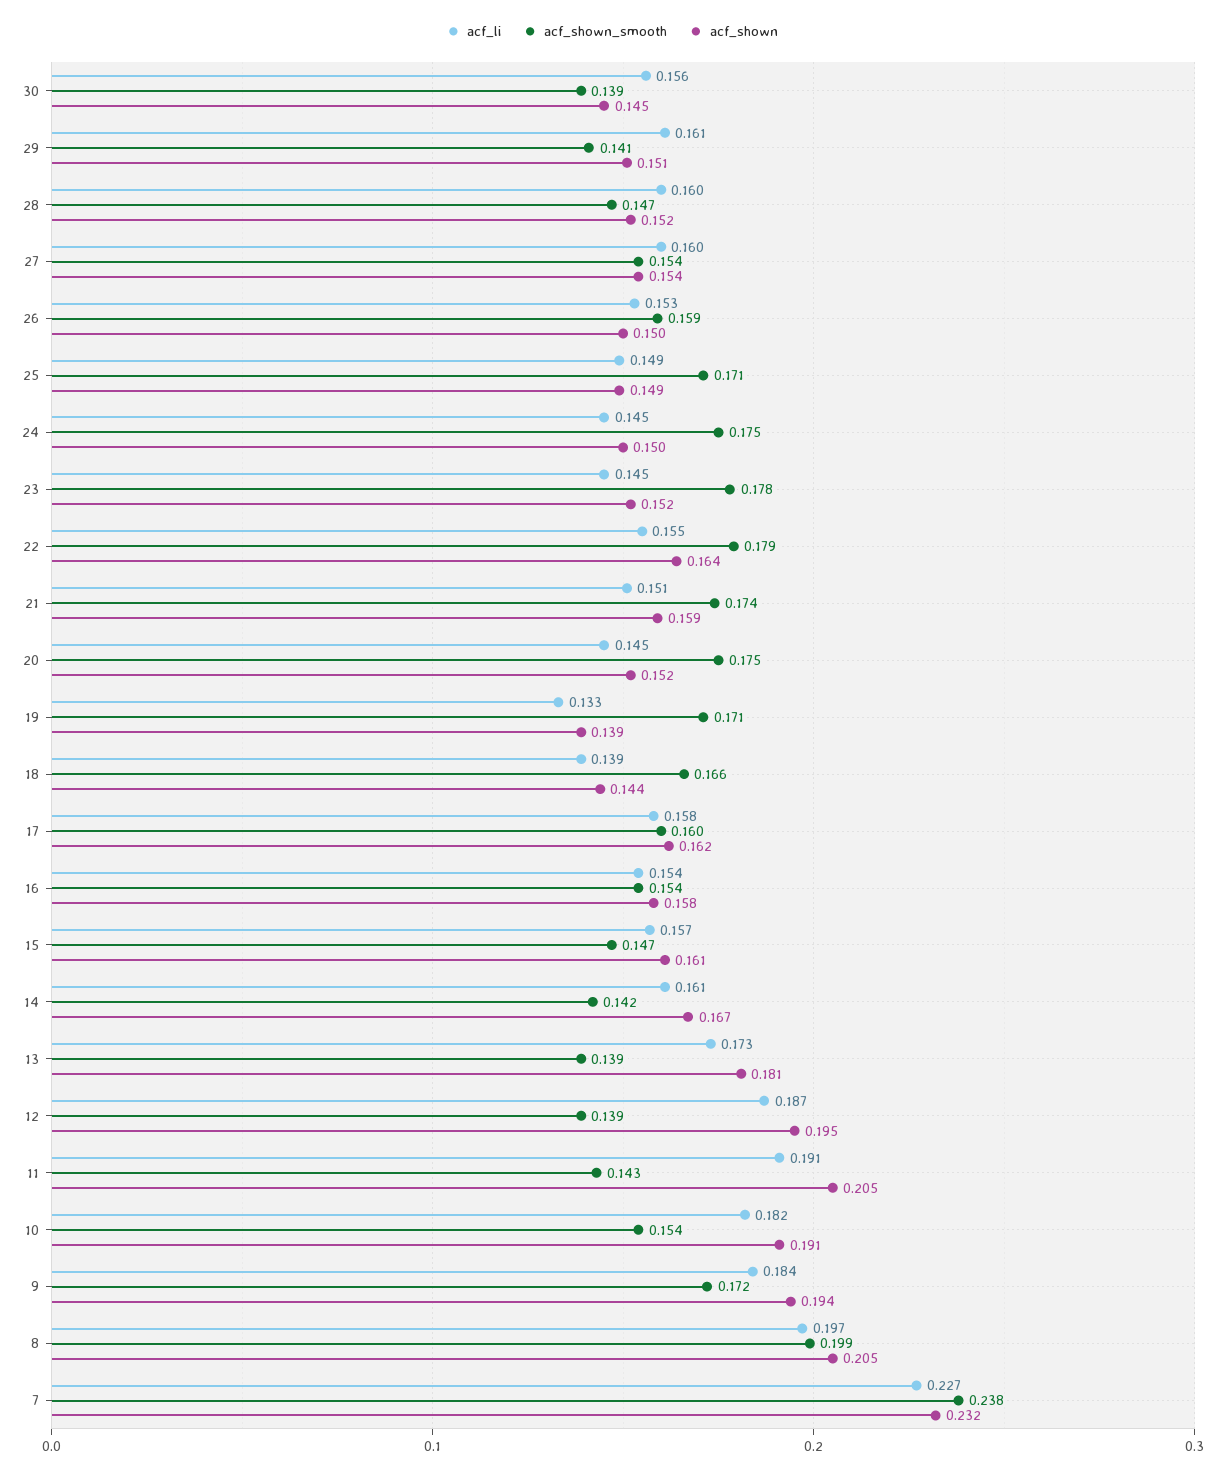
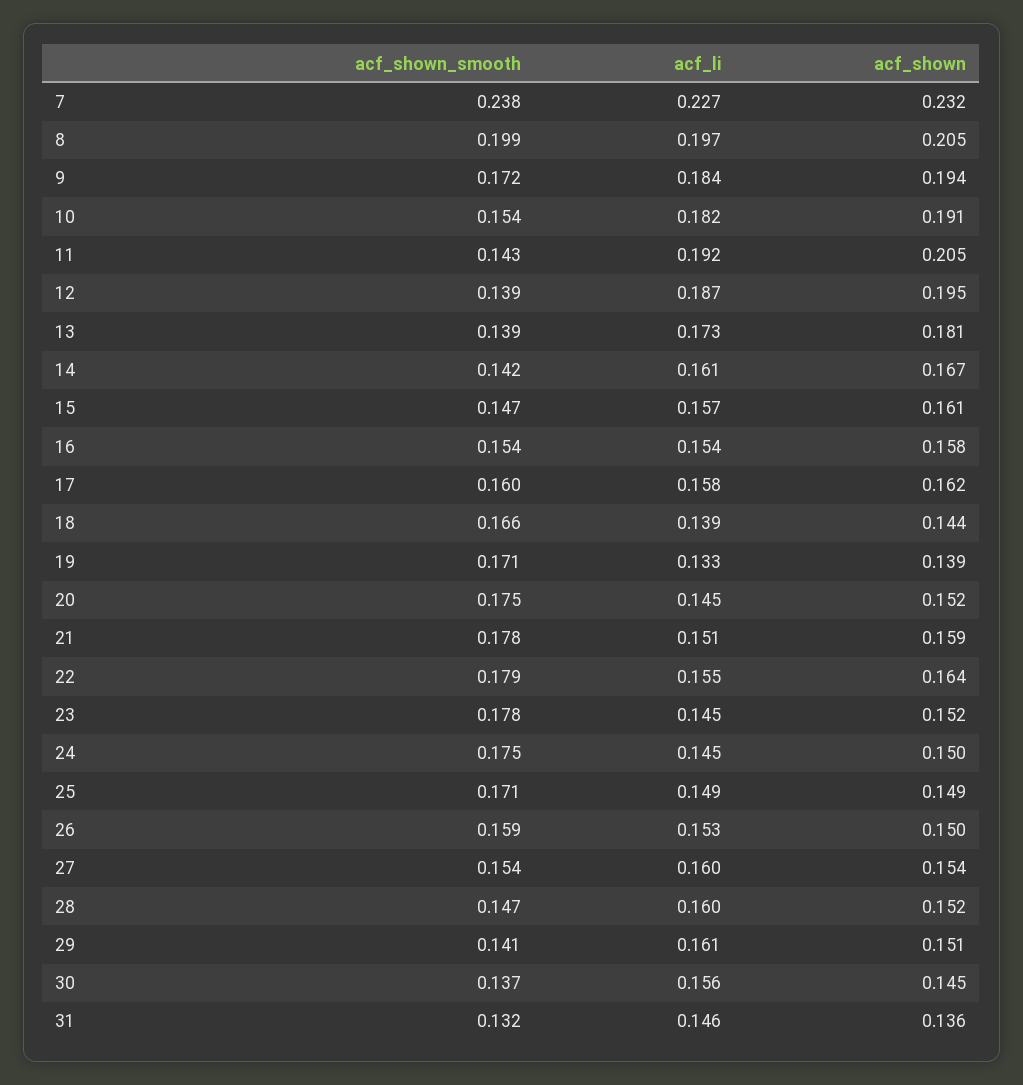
  {
    "acf_li": {
      "30": 0.156,
      "29": 0.161,
      "28": 0.16,
      "27": 0.16,
      "26": 0.153,
      "25": 0.149,
      "24": 0.145,
      "23": 0.145,
      "22": 0.155,
      "21": 0.151,
      "20": 0.145,
      "19": 0.133,
      "18": 0.139,
      "17": 0.158,
      "16": 0.154,
      "15": 0.157,
      "14": 0.161,
      "13": 0.173,
      "12": 0.187,
-     "11": 0.191,
+     "11": 0.192,
      "10": 0.182,
      "9": 0.184,
      "8": 0.197,
-     "7": 0.227
+     "7": 0.227,
+     "31": 0.146
    },
    "acf_shown_smooth": {
-     "30": 0.139,
+     "30": 0.137,
      "29": 0.141,
      "28": 0.147,
      "27": 0.154,
      "26": 0.159,
      "25": 0.171,
      "24": 0.175,
      "23": 0.178,
      "22": 0.179,
-     "21": 0.174,
+     "21": 0.178,
      "20": 0.175,
      "19": 0.171,
      "18": 0.166,
      "17": 0.16,
      "16": 0.154,
      "15": 0.147,
      "14": 0.142,
      "13": 0.139,
      "12": 0.139,
      "11": 0.143,
      "10": 0.154,
      "9": 0.172,
      "8": 0.199,
-     "7": 0.238
+     "7": 0.238,
+     "31": 0.132
    },
    "acf_shown": {
      "30": 0.145,
      "29": 0.151,
      "28": 0.152,
      "27": 0.154,
      "26": 0.15,
      "25": 0.149,
      "24": 0.15,
      "23": 0.152,
      "22": 0.164,
      "21": 0.159,
      "20": 0.152,
      "19": 0.139,
      "18": 0.144,
      "17": 0.162,
      "16": 0.158,
      "15": 0.161,
      "14": 0.167,
      "13": 0.181,
      "12": 0.195,
      "11": 0.205,
      "10": 0.191,
      "9": 0.194,
      "8": 0.205,
-     "7": 0.232
+     "7": 0.232,
+     "31": 0.136
    }
  }

